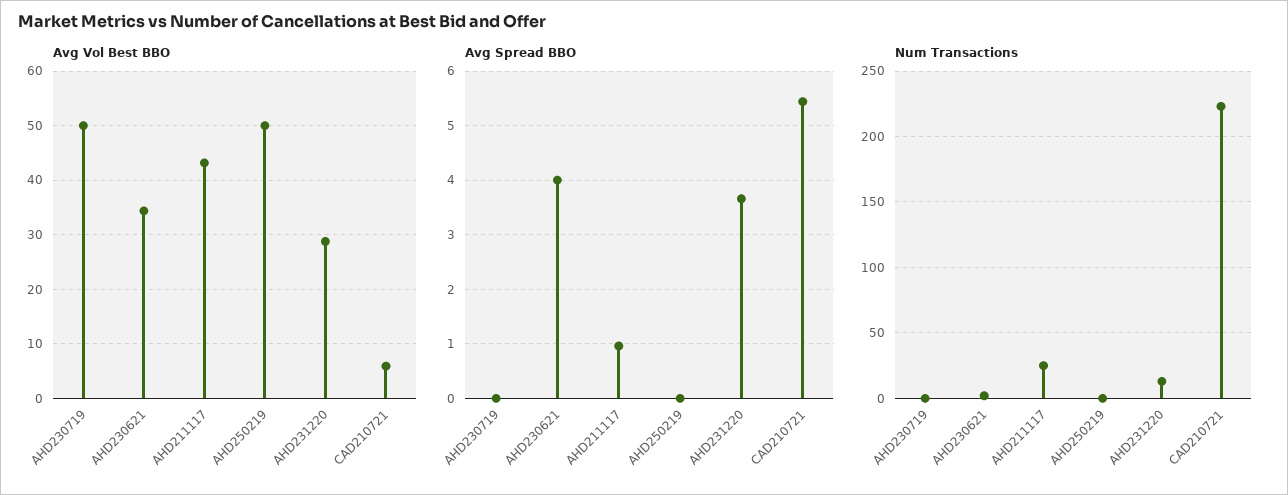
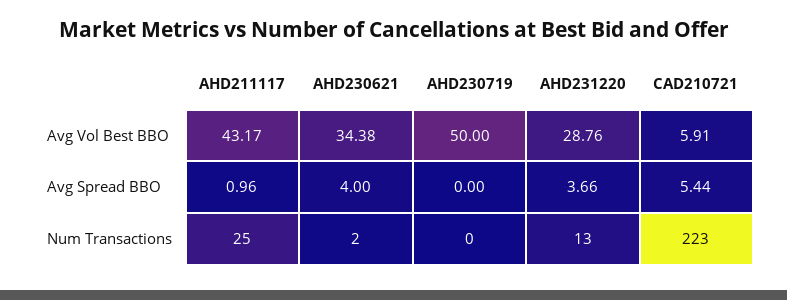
  {
    "Avg Vol Best BBO": {
      "AHD230719": 50,
      "AHD230621": 34.38,
      "AHD211117": 43.17,
-     "AHD250219": 50,
      "AHD231220": 28.76,
      "CAD210721": 5.91
    },
    "Avg Spread BBO": {
      "AHD230719": 0,
      "AHD230621": 4,
      "AHD211117": 0.96,
-     "AHD250219": 0,
      "AHD231220": 3.66,
      "CAD210721": 5.44
    },
    "Num Transactions": {
      "AHD230719": 0,
      "AHD230621": 2,
      "AHD211117": 25,
-     "AHD250219": 0,
      "AHD231220": 13,
      "CAD210721": 223
    }
  }

